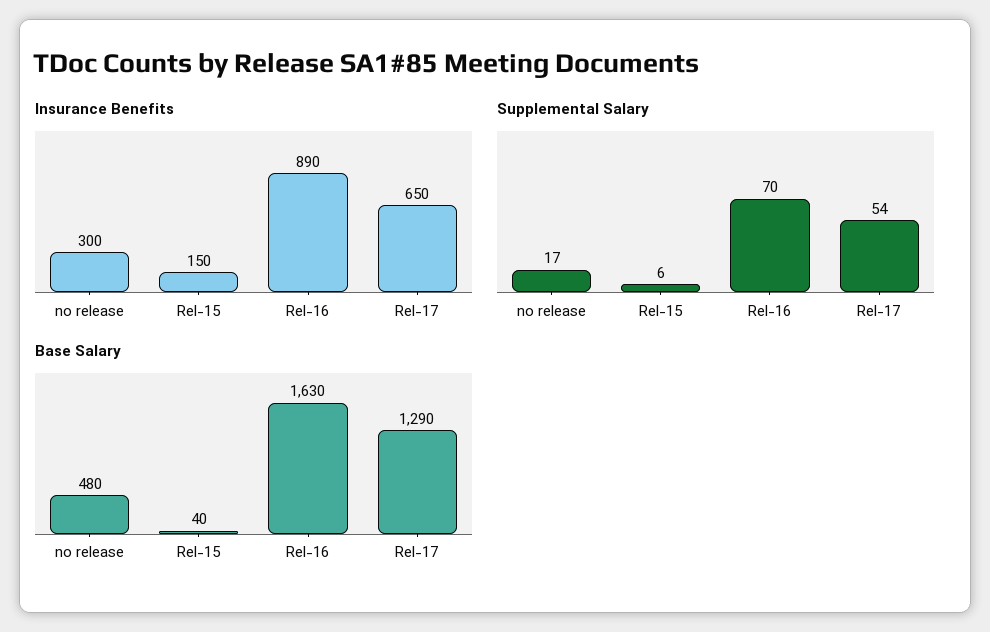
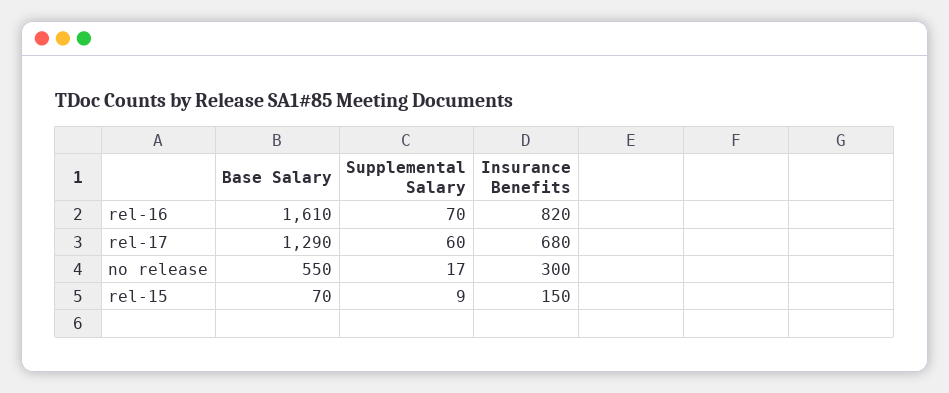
  {
    "Insurance Benefits": {
      "no release": 300,
      "Rel-15": 150,
-     "Rel-16": 890,
+     "Rel-16": 820,
-     "Rel-17": 650
+     "Rel-17": 680
    },
    "Supplemental Salary": {
      "no release": 17,
-     "Rel-15": 6,
+     "Rel-15": 9,
      "Rel-16": 70,
-     "Rel-17": 54
+     "Rel-17": 60
    },
    "Base Salary": {
-     "no release": 480,
+     "no release": 550,
-     "Rel-15": 40,
+     "Rel-15": 70,
-     "Rel-16": 1630,
+     "Rel-16": 1610,
      "Rel-17": 1290
    }
  }

